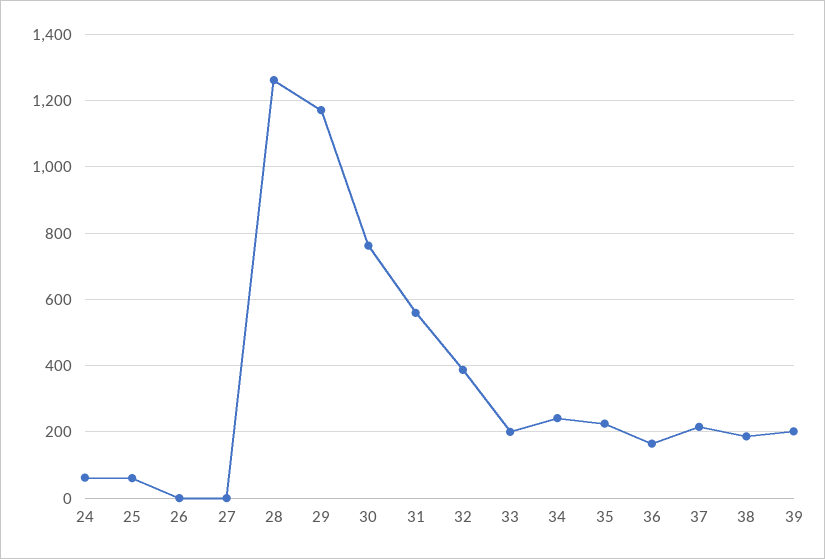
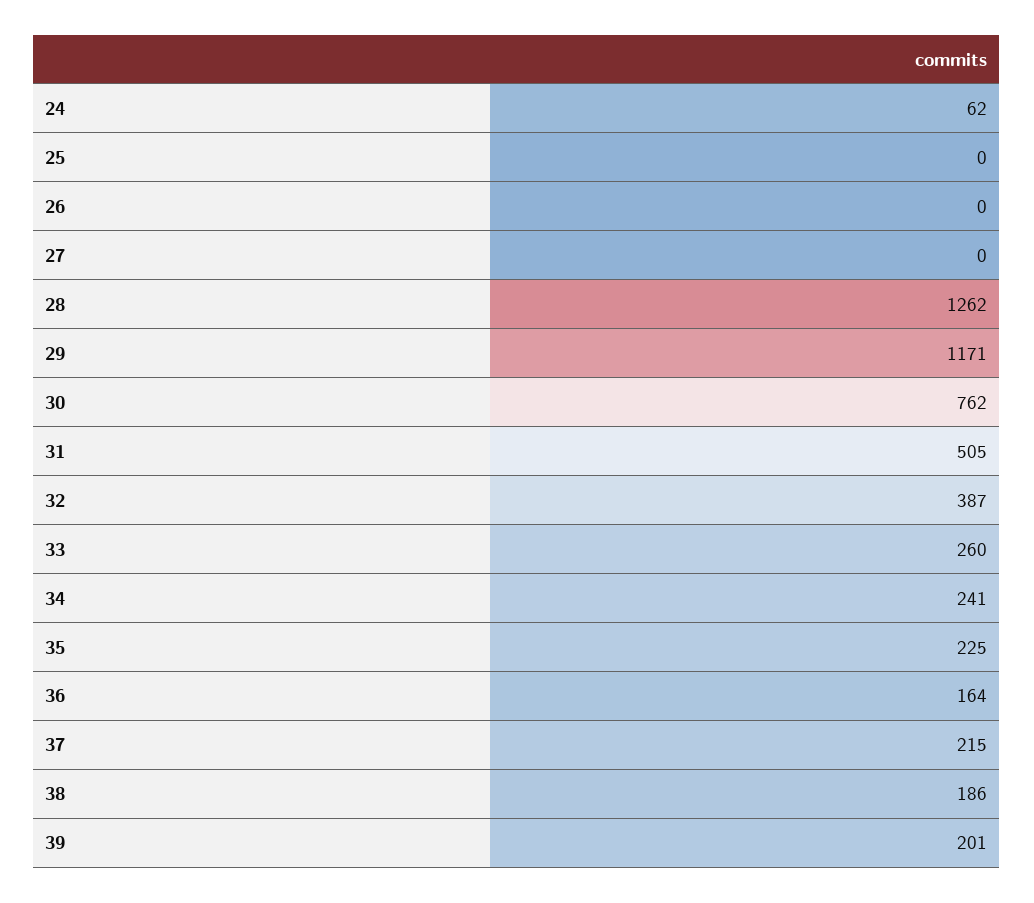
  {
    "24": 62,
-   "25": 60,
+   "25": 0,
    "26": 0,
    "27": 0,
    "28": 1262,
    "29": 1171,
    "30": 762,
-   "31": 560,
+   "31": 505,
    "32": 387,
-   "33": 200,
+   "33": 260,
    "34": 241,
    "35": 225,
    "36": 164,
    "37": 215,
    "38": 186,
    "39": 201
  }

